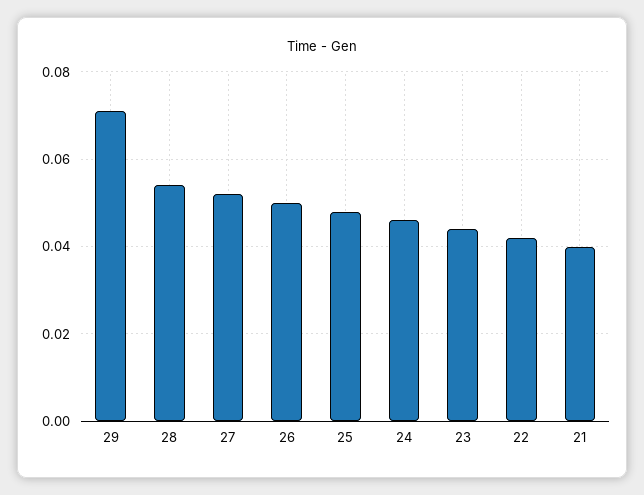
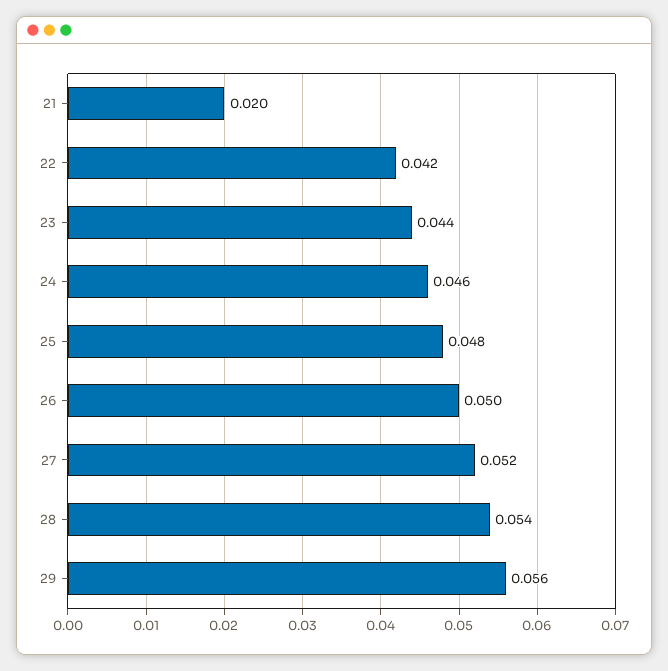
  {
-   "29": 0.07,
+   "29": 0.056,
    "28": 0.054,
    "27": 0.052,
    "26": 0.05,
    "25": 0.048,
    "24": 0.046,
    "23": 0.044,
    "22": 0.042,
-   "21": 0.04
+   "21": 0.02
  }

